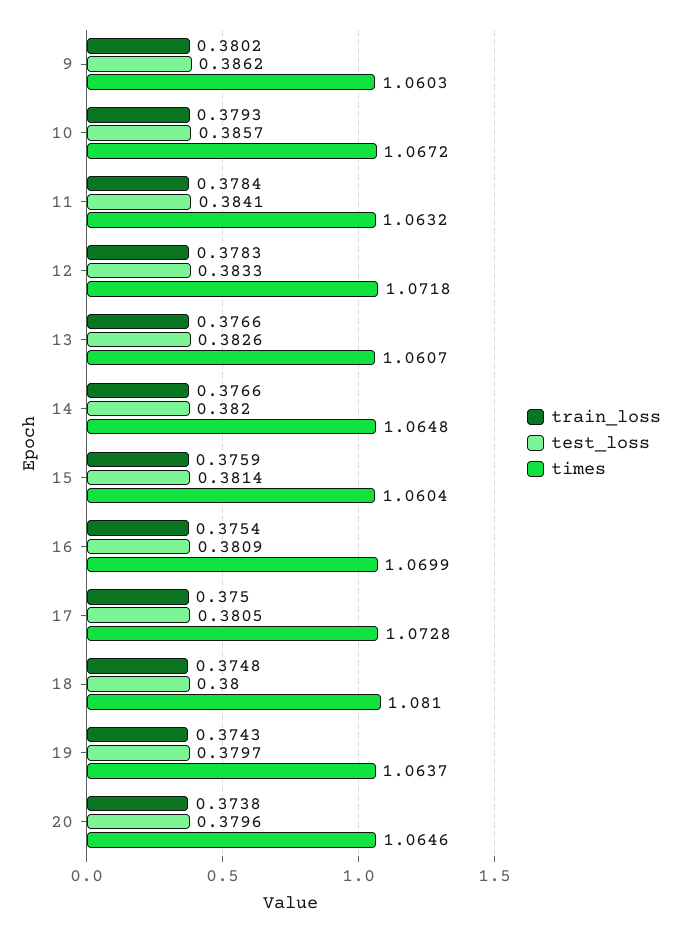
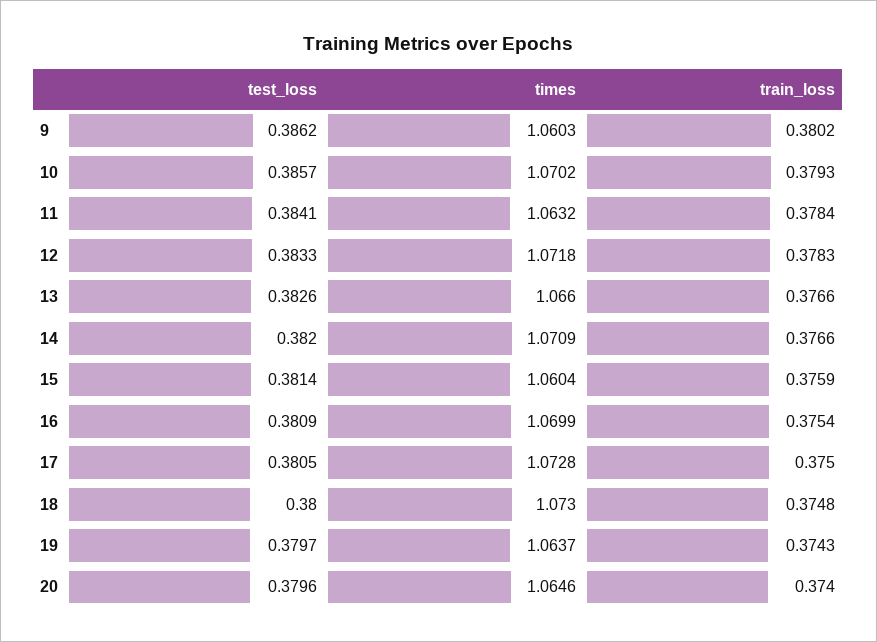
  {
    "train_loss": {
      "9": 0.3802,
      "10": 0.3793,
      "11": 0.3784,
      "12": 0.3783,
      "13": 0.3766,
      "14": 0.3766,
      "15": 0.3759,
      "16": 0.3754,
      "17": 0.375,
      "18": 0.3748,
      "19": 0.3743,
-     "20": 0.3738
+     "20": 0.374
    },
    "test_loss": {
      "9": 0.3862,
      "10": 0.3857,
      "11": 0.3841,
      "12": 0.3833,
      "13": 0.3826,
      "14": 0.382,
      "15": 0.3814,
      "16": 0.3809,
      "17": 0.3805,
      "18": 0.38,
      "19": 0.3797,
      "20": 0.3796
    },
    "times": {
      "9": 1.0603,
-     "10": 1.0672,
+     "10": 1.0702,
      "11": 1.0632,
      "12": 1.0718,
-     "13": 1.0607,
+     "13": 1.066,
-     "14": 1.0648,
+     "14": 1.0709,
      "15": 1.0604,
      "16": 1.0699,
      "17": 1.0728,
-     "18": 1.081,
+     "18": 1.073,
      "19": 1.0637,
      "20": 1.0646
    }
  }

